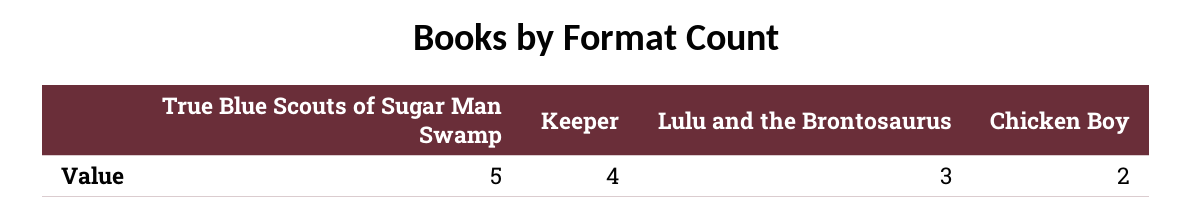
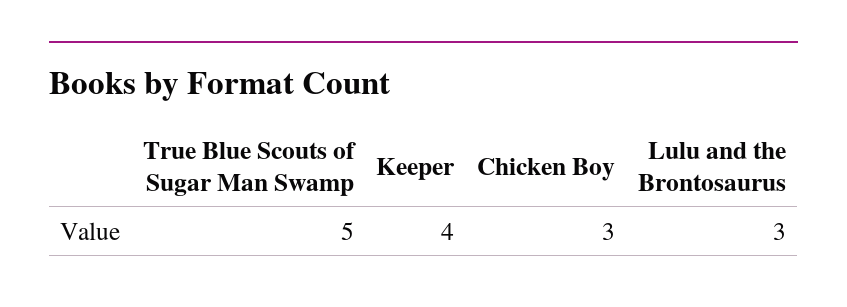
  {
    "True Blue Scouts of Sugar Man Swamp": 5,
    "Keeper": 4,
    "Lulu and the Brontosaurus": 3,
-   "Chicken Boy": 2
+   "Chicken Boy": 3
  }

